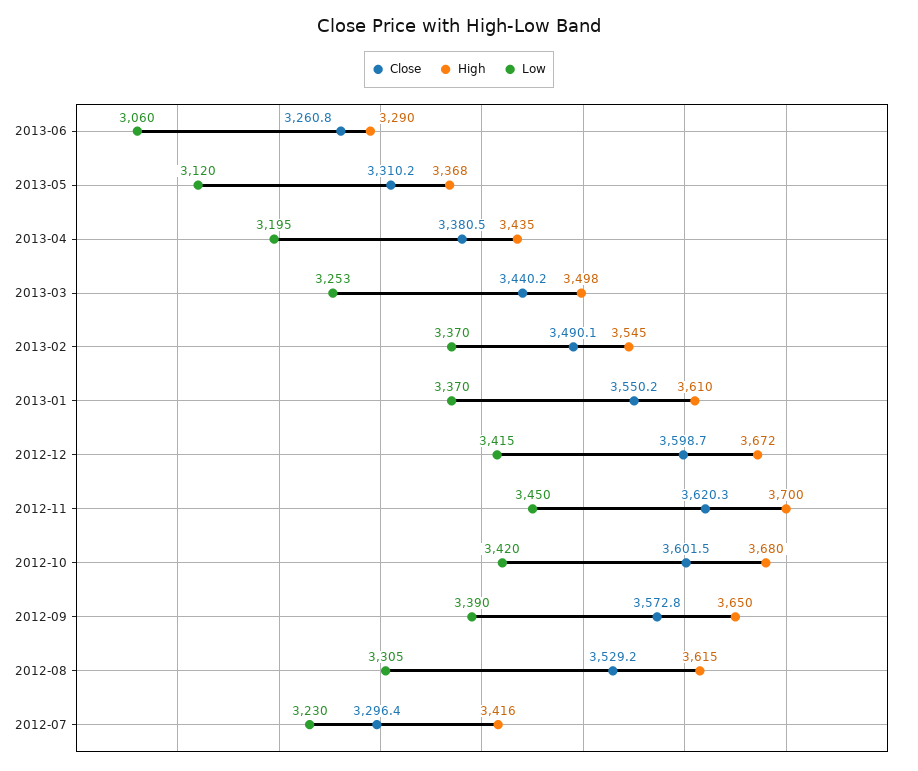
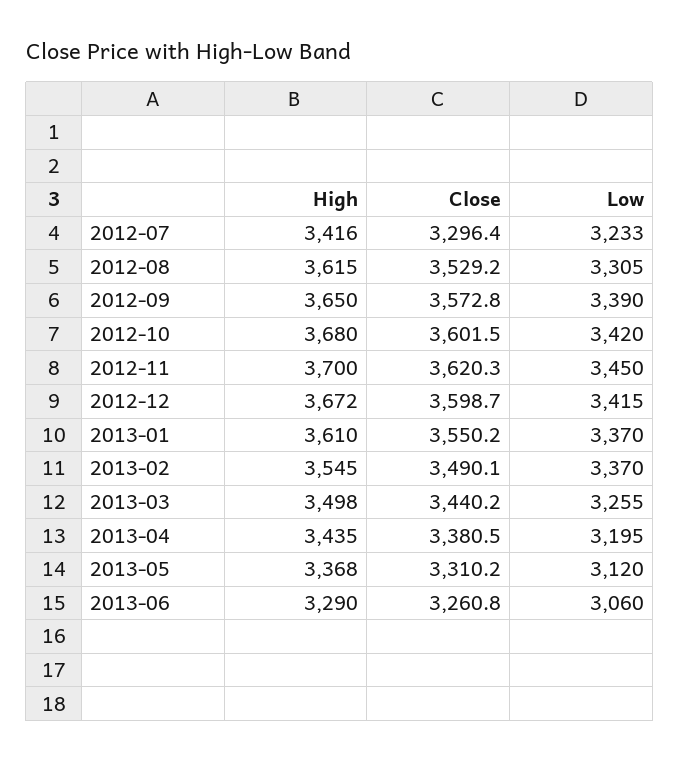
  {
    "Close": {
      "2013-06": 3260.8,
      "2013-05": 3310.2,
      "2013-04": 3380.5,
      "2013-03": 3440.2,
      "2013-02": 3490.1,
      "2013-01": 3550.2,
      "2012-12": 3598.7,
      "2012-11": 3620.3,
      "2012-10": 3601.5,
      "2012-09": 3572.8,
      "2012-08": 3529.2,
      "2012-07": 3296.4
    },
    "High": {
      "2013-06": 3290,
      "2013-05": 3368,
      "2013-04": 3435,
      "2013-03": 3498,
      "2013-02": 3545,
      "2013-01": 3610,
      "2012-12": 3672,
      "2012-11": 3700,
      "2012-10": 3680,
      "2012-09": 3650,
      "2012-08": 3615,
      "2012-07": 3416
    },
    "Low": {
      "2013-06": 3060,
      "2013-05": 3120,
      "2013-04": 3195,
-     "2013-03": 3253,
+     "2013-03": 3255,
      "2013-02": 3370,
      "2013-01": 3370,
      "2012-12": 3415,
      "2012-11": 3450,
      "2012-10": 3420,
      "2012-09": 3390,
      "2012-08": 3305,
-     "2012-07": 3230
+     "2012-07": 3233
    }
  }

